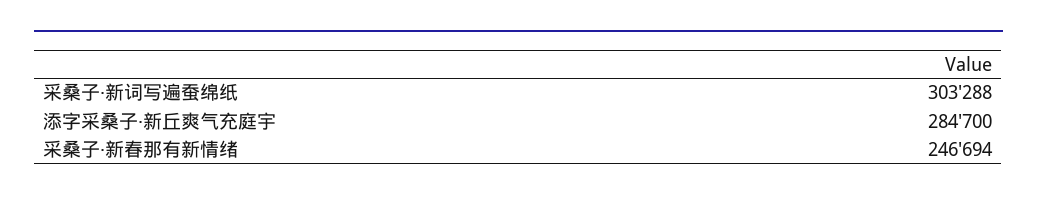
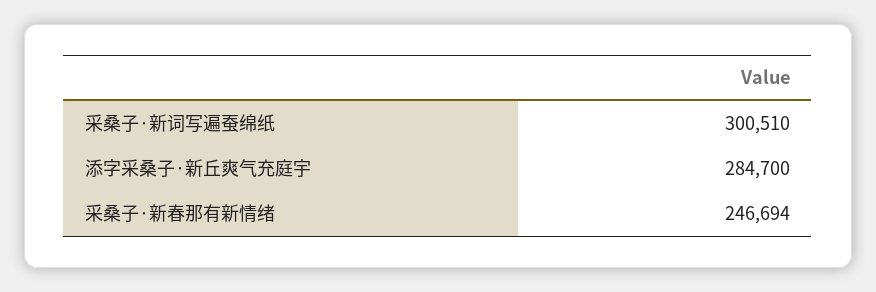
  {
-   "采桑子·新词写遍蚕绵纸": 303288,
+   "采桑子·新词写遍蚕绵纸": 300510,
    "添字采桑子·新丘爽气充庭宇": 284700,
    "采桑子·新春那有新情绪": 246694
  }

